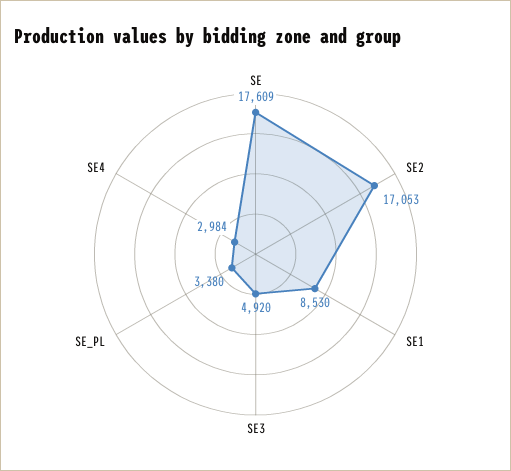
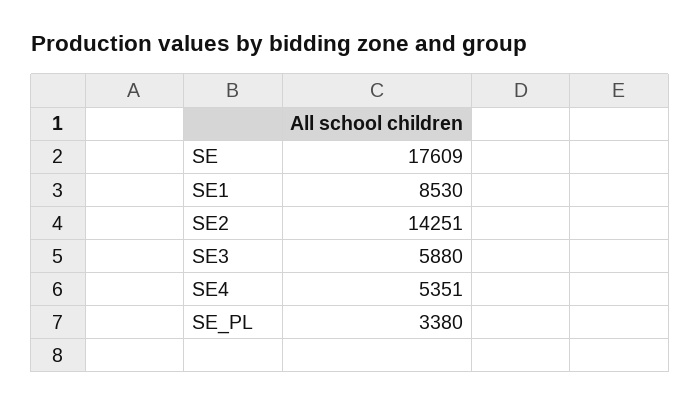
  {
    "SE": 17609,
-   "SE2": 17053,
+   "SE2": 14251,
    "SE1": 8530,
-   "SE3": 4920,
+   "SE3": 5880,
    "SE_PL": 3380,
-   "SE4": 2984
+   "SE4": 5351
  }

